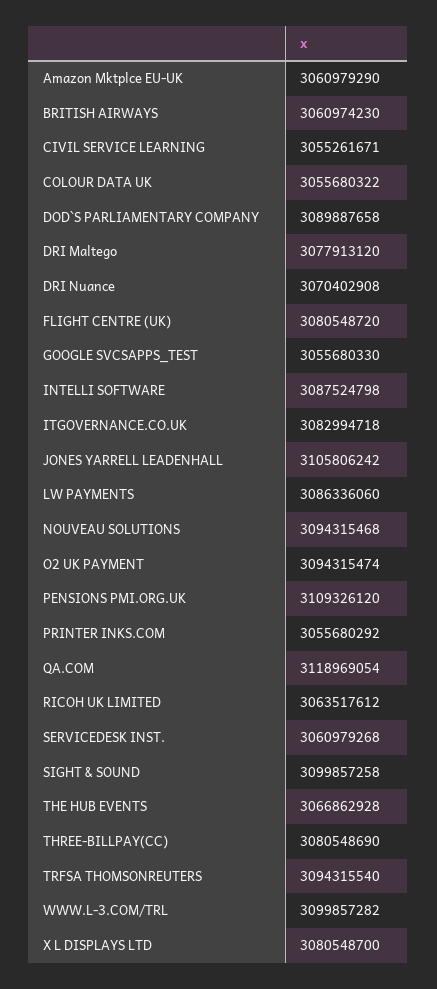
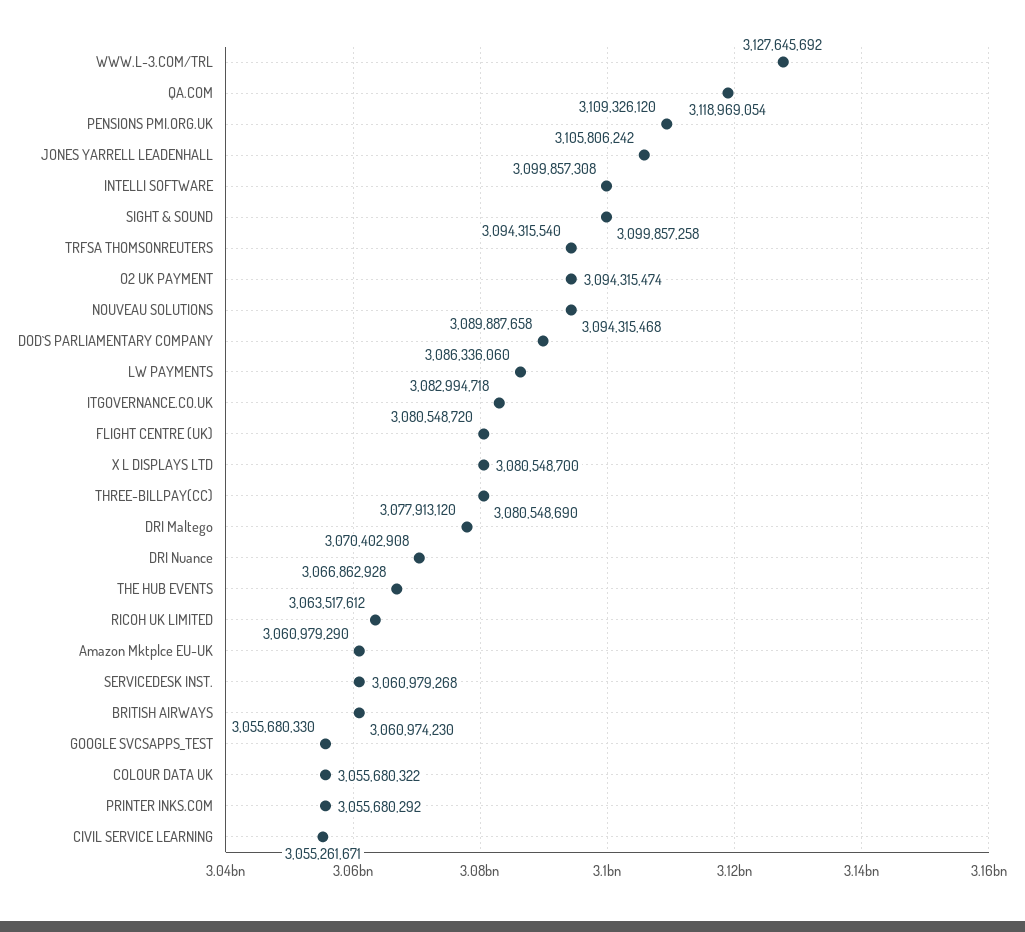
  {
    "Amazon Mktplce EU-UK": 3060979290,
    "BRITISH AIRWAYS": 3060974230,
    "CIVIL SERVICE LEARNING": 3055261671,
    "COLOUR DATA UK": 3055680322,
    "DOD`S PARLIAMENTARY COMPANY": 3089887658,
    "DRI Maltego": 3077913120,
    "DRI Nuance": 3070402908,
    "FLIGHT CENTRE (UK)": 3080548720,
    "GOOGLE SVCSAPPS_TEST": 3055680330,
-   "INTELLI SOFTWARE": 3087524798,
+   "INTELLI SOFTWARE": 3099857308,
    "ITGOVERNANCE.CO.UK": 3082994718,
    "JONES YARRELL LEADENHALL": 3105806242,
    "LW PAYMENTS": 3086336060,
    "NOUVEAU SOLUTIONS": 3094315468,
    "O2 UK PAYMENT": 3094315474,
    "PENSIONS PMI.ORG.UK": 3109326120,
    "PRINTER INKS.COM": 3055680292,
    "QA.COM": 3118969054,
    "RICOH UK LIMITED": 3063517612,
    "SERVICEDESK INST.": 3060979268,
    "SIGHT & SOUND": 3099857258,
    "THE HUB EVENTS": 3066862928,
    "THREE-BILLPAY(CC)": 3080548690,
    "TRFSA THOMSONREUTERS": 3094315540,
-   "WWW.L-3.COM/TRL": 3099857282,
+   "WWW.L-3.COM/TRL": 3127645692,
    "X L DISPLAYS LTD": 3080548700
  }

